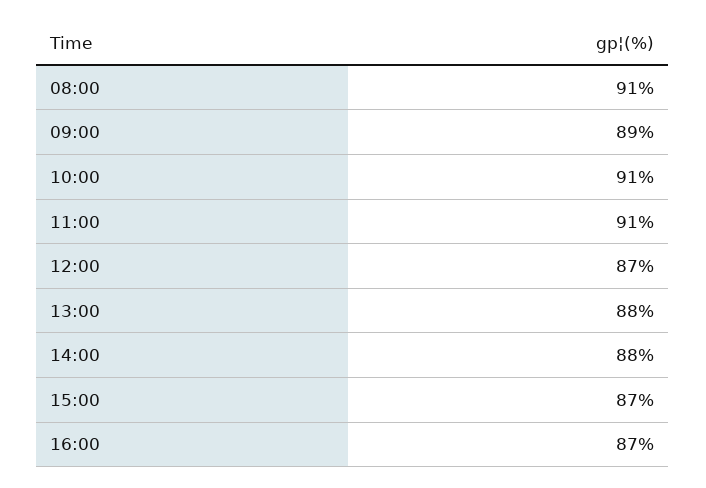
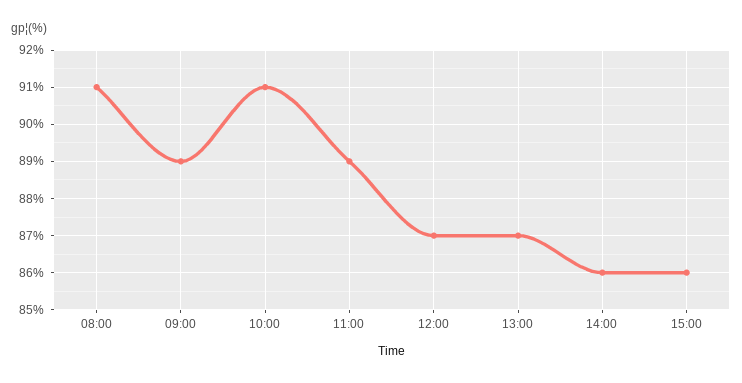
  {
    "08:00": 91,
    "09:00": 89,
    "10:00": 91,
-   "11:00": 91,
+   "11:00": 89,
    "12:00": 87,
-   "13:00": 88,
+   "13:00": 87,
-   "14:00": 88,
+   "14:00": 86,
-   "15:00": 87,
+   "15:00": 86
-   "16:00": 87
  }

